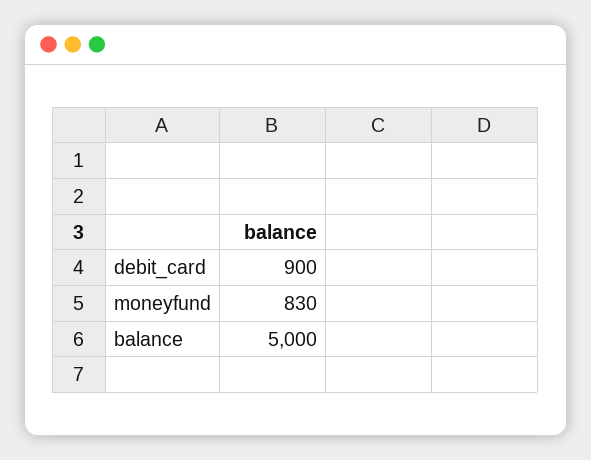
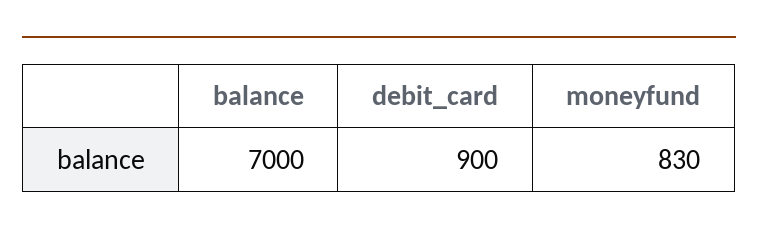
  {
    "debit_card": 900,
    "moneyfund": 830,
-   "balance": 5000
+   "balance": 7000
  }

